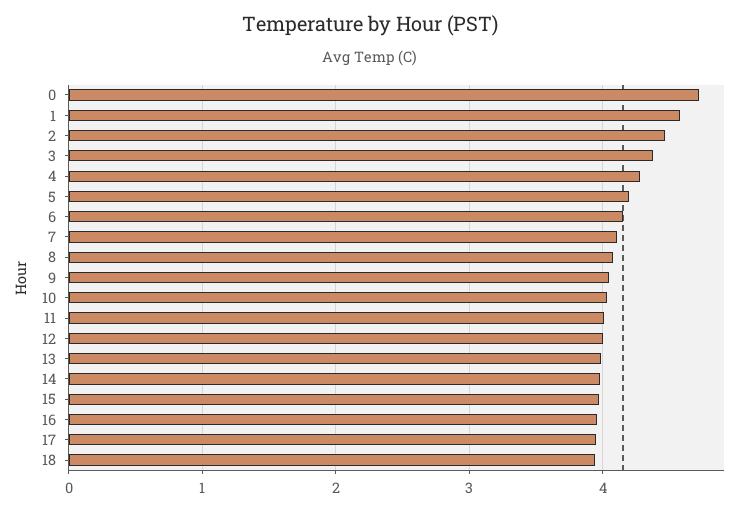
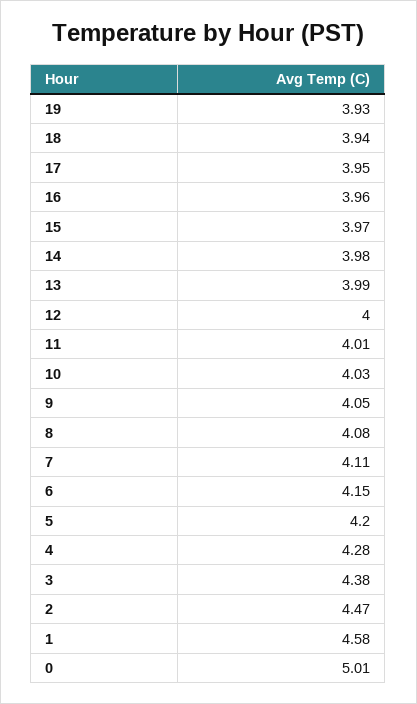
  {
-   "0": 4.7,
+   "0": 5.01,
    "1": 4.58,
    "2": 4.47,
    "3": 4.38,
    "4": 4.28,
    "5": 4.2,
    "6": 4.15,
    "7": 4.11,
    "8": 4.08,
    "9": 4.05,
    "10": 4.03,
    "11": 4.01,
    "12": 4,
    "13": 3.99,
    "14": 3.98,
    "15": 3.97,
    "16": 3.96,
    "17": 3.95,
-   "18": 3.94
+   "18": 3.94,
+   "19": 3.93
  }

